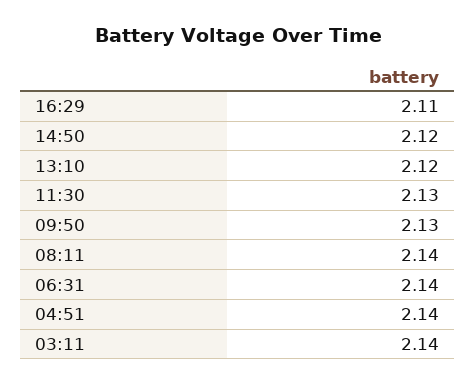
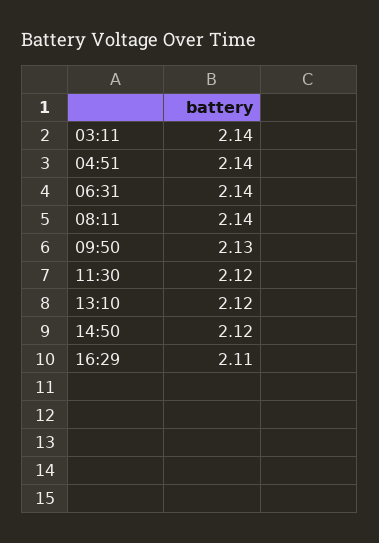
  {
    "16:29": 2.11,
    "14:50": 2.12,
    "13:10": 2.12,
-   "11:30": 2.13,
+   "11:30": 2.12,
    "09:50": 2.13,
    "08:11": 2.14,
    "06:31": 2.14,
    "04:51": 2.14,
    "03:11": 2.14
  }

